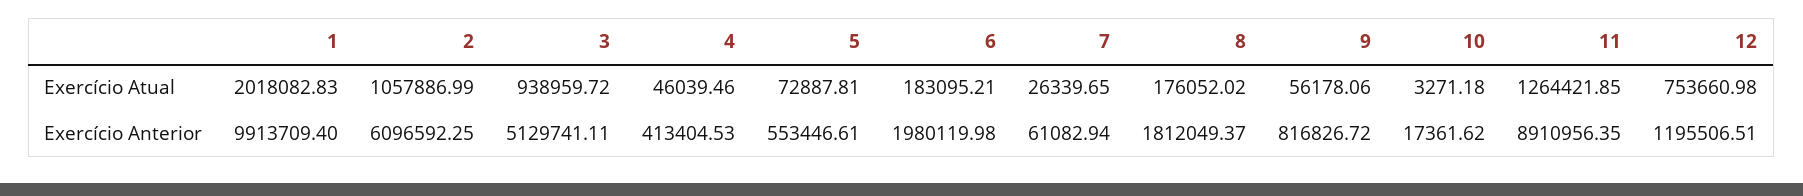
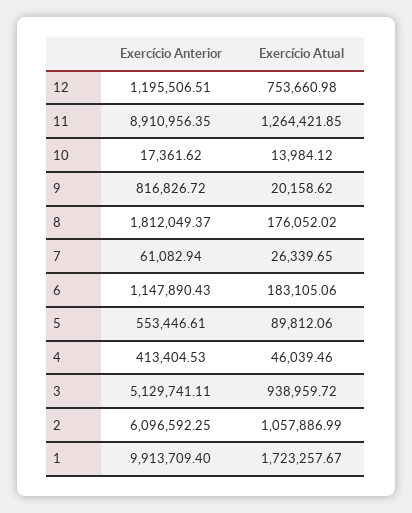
  {
    "1": {
-     "Exercício Atual": 2018082.83,
+     "Exercício Atual": 1723257.67,
      "Exercício Anterior": 9913709.4
    },
    "2": {
      "Exercício Atual": 1057886.99,
      "Exercício Anterior": 6096592.25
    },
    "3": {
      "Exercício Atual": 938959.72,
      "Exercício Anterior": 5129741.11
    },
    "4": {
      "Exercício Atual": 46039.46,
      "Exercício Anterior": 413404.53
    },
    "5": {
-     "Exercício Atual": 72887.81,
+     "Exercício Atual": 89812.06,
      "Exercício Anterior": 553446.61
    },
    "6": {
-     "Exercício Atual": 183095.21,
+     "Exercício Atual": 183105.06,
-     "Exercício Anterior": 1980119.98
+     "Exercício Anterior": 1147890.43
    },
    "7": {
      "Exercício Atual": 26339.65,
      "Exercício Anterior": 61082.94
    },
    "8": {
      "Exercício Atual": 176052.02,
      "Exercício Anterior": 1812049.37
    },
    "9": {
-     "Exercício Atual": 56178.06,
+     "Exercício Atual": 20158.62,
      "Exercício Anterior": 816826.72
    },
    "10": {
-     "Exercício Atual": 3271.18,
+     "Exercício Atual": 13984.12,
      "Exercício Anterior": 17361.62
    },
    "11": {
      "Exercício Atual": 1264421.85,
      "Exercício Anterior": 8910956.35
    },
    "12": {
      "Exercício Atual": 753660.98,
      "Exercício Anterior": 1195506.51
    }
  }

